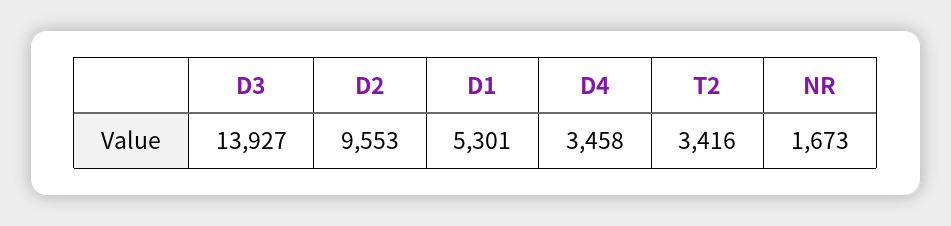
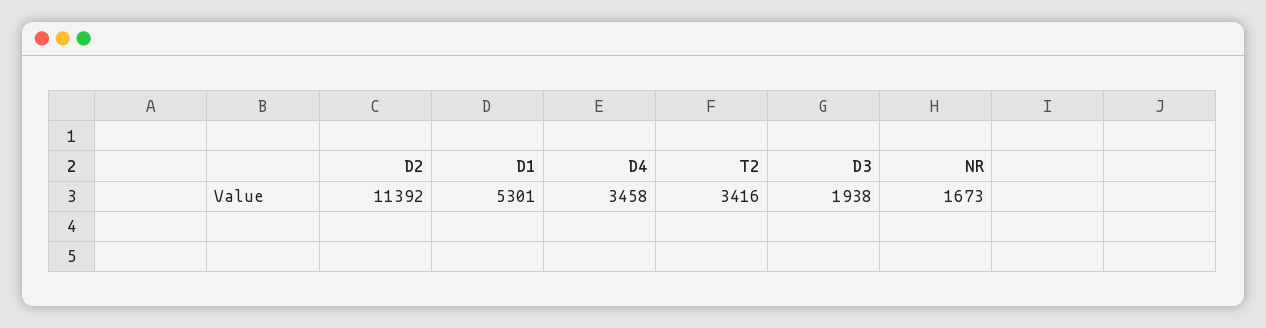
  {
-   "D3": 13927,
+   "D3": 1938,
-   "D2": 9553,
+   "D2": 11392,
    "D1": 5301,
    "D4": 3458,
    "T2": 3416,
    "NR": 1673
  }

